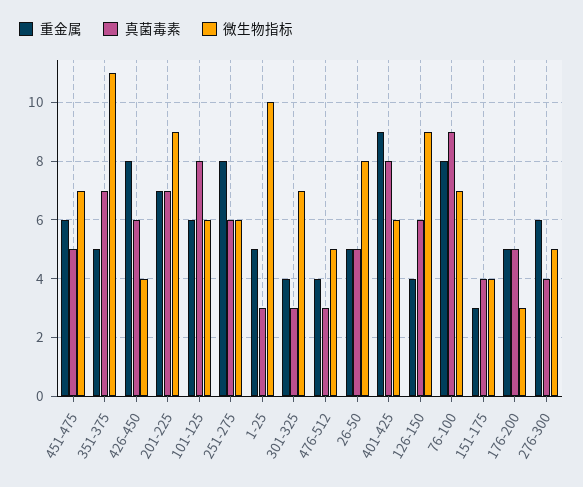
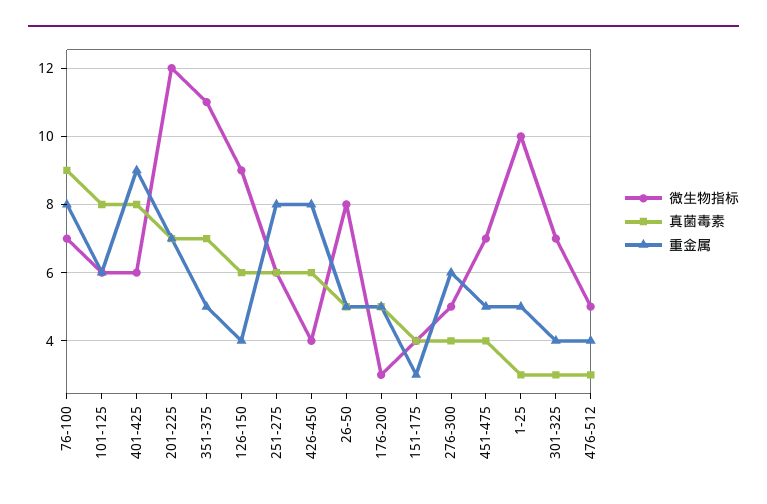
  {
    "重金属": {
-     "451-475": 6,
+     "451-475": 5,
      "351-375": 5,
      "426-450": 8,
      "201-225": 7,
      "101-125": 6,
      "251-275": 8,
      "1-25": 5,
      "301-325": 4,
      "476-512": 4,
      "26-50": 5,
      "401-425": 9,
      "126-150": 4,
      "76-100": 8,
      "151-175": 3,
      "176-200": 5,
      "276-300": 6
    },
    "真菌毒素": {
-     "451-475": 5,
+     "451-475": 4,
      "351-375": 7,
      "426-450": 6,
      "201-225": 7,
      "101-125": 8,
      "251-275": 6,
      "1-25": 3,
      "301-325": 3,
      "476-512": 3,
      "26-50": 5,
      "401-425": 8,
      "126-150": 6,
      "76-100": 9,
      "151-175": 4,
      "176-200": 5,
      "276-300": 4
    },
    "微生物指标": {
      "451-475": 7,
      "351-375": 11,
      "426-450": 4,
-     "201-225": 9,
+     "201-225": 12,
      "101-125": 6,
      "251-275": 6,
      "1-25": 10,
      "301-325": 7,
      "476-512": 5,
      "26-50": 8,
      "401-425": 6,
      "126-150": 9,
      "76-100": 7,
      "151-175": 4,
      "176-200": 3,
      "276-300": 5
    }
  }

